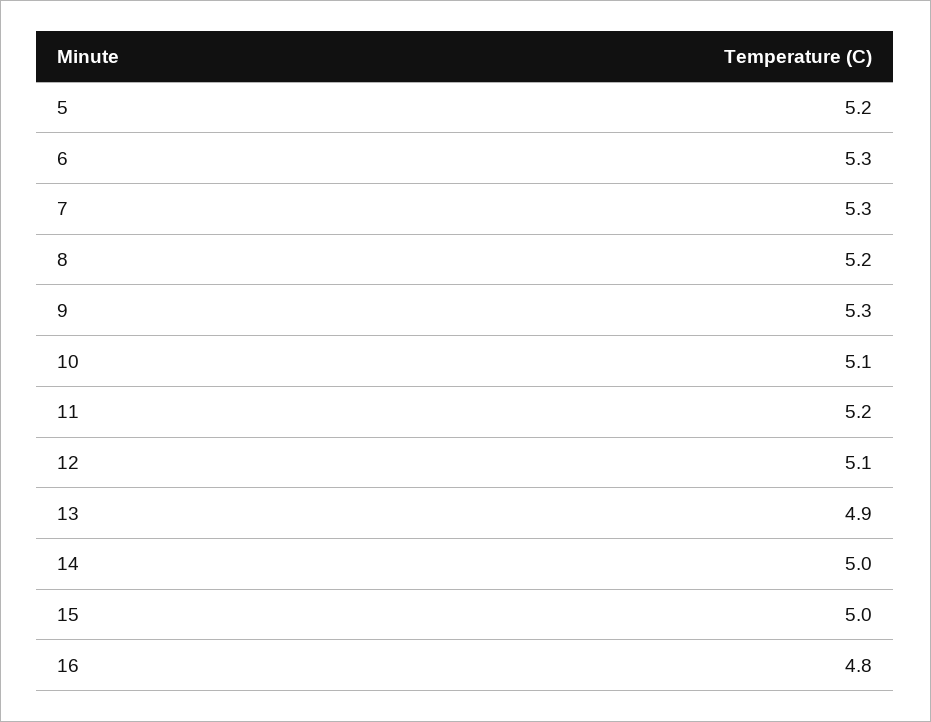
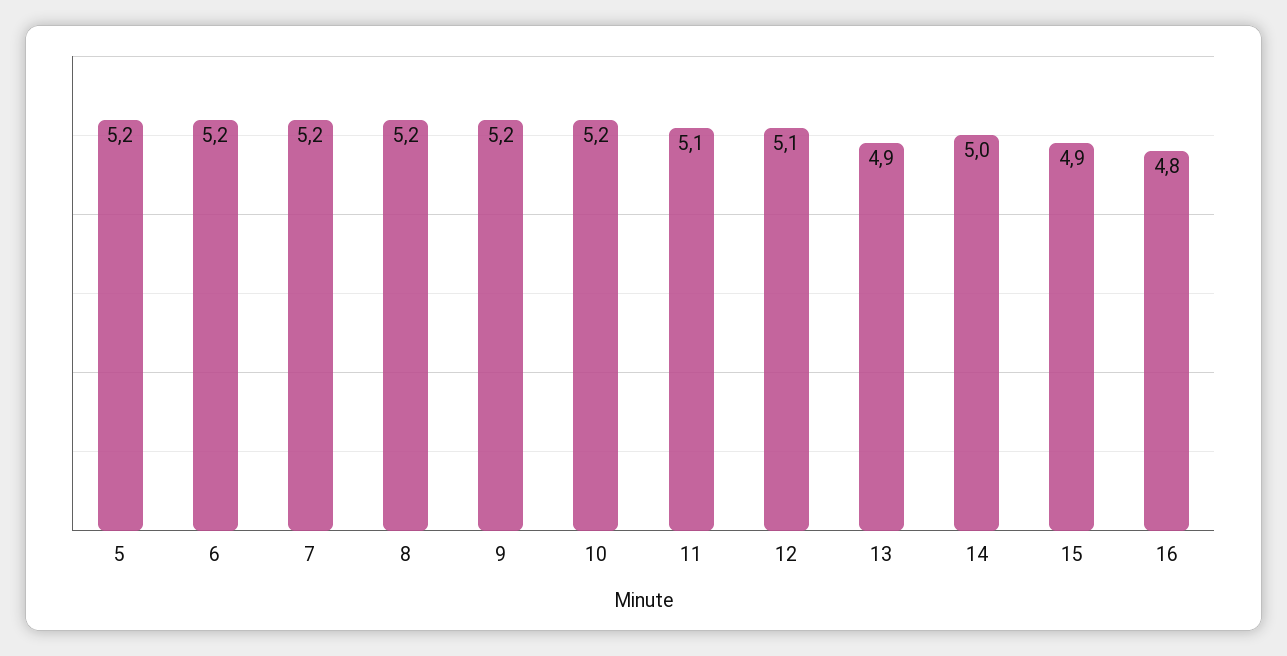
  {
    "5": 5.2,
-   "6": 5.3,
+   "6": 5.2,
-   "7": 5.3,
+   "7": 5.2,
    "8": 5.2,
-   "9": 5.3,
+   "9": 5.2,
-   "10": 5.1,
+   "10": 5.2,
-   "11": 5.2,
+   "11": 5.1,
    "12": 5.1,
    "13": 4.9,
    "14": 5,
-   "15": 5,
+   "15": 4.9,
    "16": 4.8
  }

